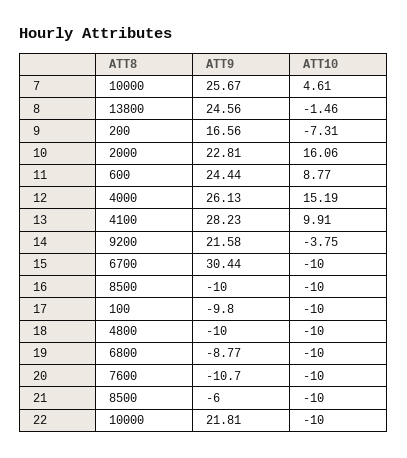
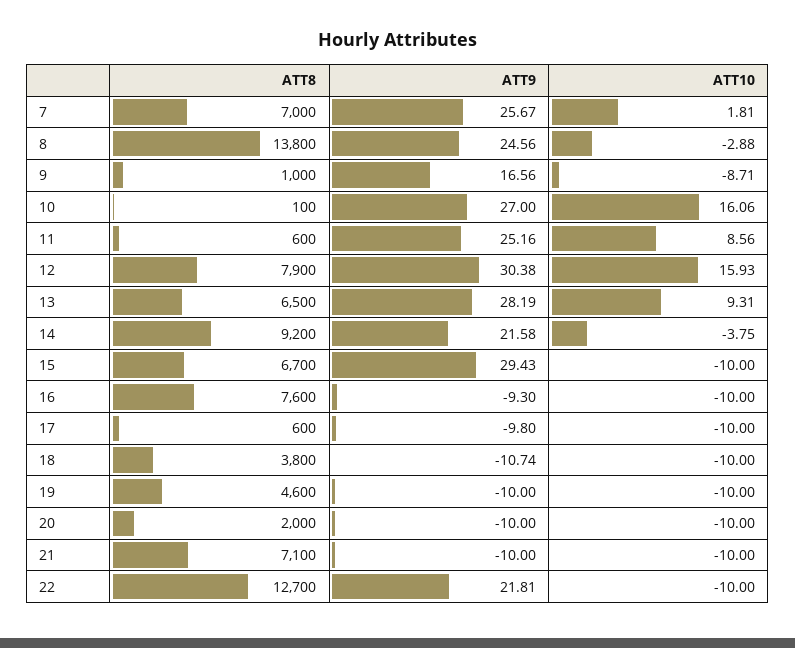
  {
    "ATT8": {
-     "7": 10000,
+     "7": 7000,
      "8": 13800,
-     "9": 200,
+     "9": 1000,
-     "10": 2000,
+     "10": 100,
      "11": 600,
-     "12": 4000,
+     "12": 7900,
-     "13": 4100,
+     "13": 6500,
      "14": 9200,
      "15": 6700,
-     "16": 8500,
+     "16": 7600,
-     "17": 100,
+     "17": 600,
-     "18": 4800,
+     "18": 3800,
-     "19": 6800,
+     "19": 4600,
-     "20": 7600,
+     "20": 2000,
-     "21": 8500,
+     "21": 7100,
-     "22": 10000
+     "22": 12700
    },
    "ATT9": {
      "7": 25.67,
      "8": 24.56,
      "9": 16.56,
-     "10": 22.81,
+     "10": 27,
-     "11": 24.44,
+     "11": 25.16,
-     "12": 26.13,
+     "12": 30.38,
-     "13": 28.23,
+     "13": 28.19,
      "14": 21.58,
-     "15": 30.44,
+     "15": 29.43,
-     "16": -10,
+     "16": -9.3,
      "17": -9.8,
-     "18": -10,
+     "18": -10.74,
-     "19": -8.77,
+     "19": -10,
-     "20": -10.7,
+     "20": -10,
-     "21": -6,
+     "21": -10,
      "22": 21.81
    },
    "ATT10": {
-     "7": 4.61,
+     "7": 1.81,
-     "8": -1.46,
+     "8": -2.88,
-     "9": -7.31,
+     "9": -8.71,
      "10": 16.06,
-     "11": 8.77,
+     "11": 8.56,
-     "12": 15.19,
+     "12": 15.93,
-     "13": 9.91,
+     "13": 9.31,
      "14": -3.75,
      "15": -10,
      "16": -10,
      "17": -10,
      "18": -10,
      "19": -10,
      "20": -10,
      "21": -10,
      "22": -10
    }
  }

